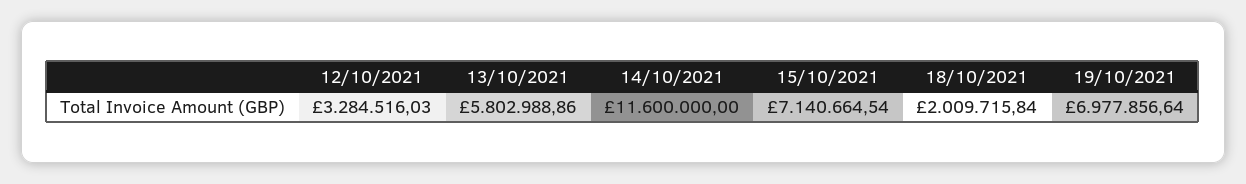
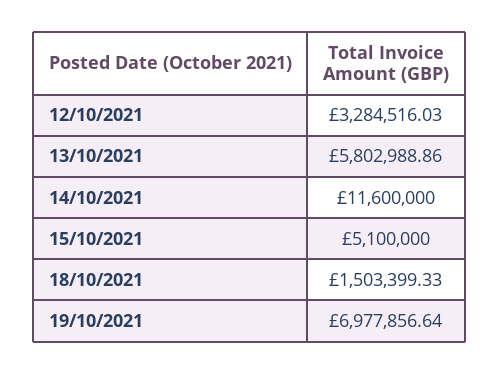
  {
    "12/10/2021": 3284516.03,
    "13/10/2021": 5802988.86,
    "14/10/2021": 11600000,
-   "15/10/2021": 7140664.54,
+   "15/10/2021": 5100000,
-   "18/10/2021": 2009715.84,
+   "18/10/2021": 1503399.33,
    "19/10/2021": 6977856.64
  }

